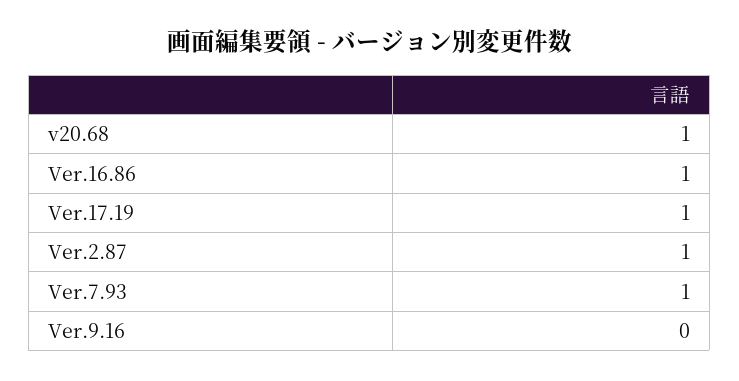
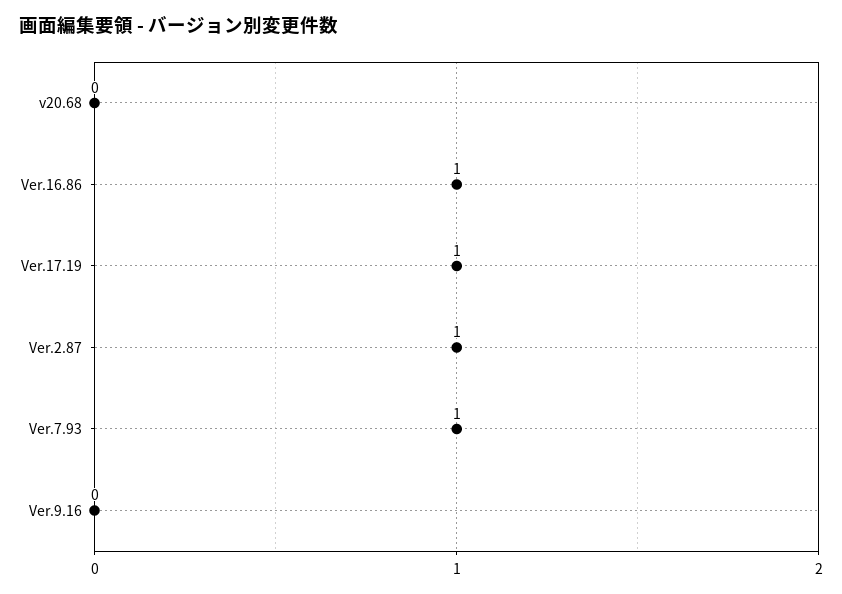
  {
-   "v20.68": 1,
+   "v20.68": 0,
    "Ver.16.86": 1,
    "Ver.17.19": 1,
    "Ver.2.87": 1,
    "Ver.7.93": 1,
    "Ver.9.16": 0
  }

